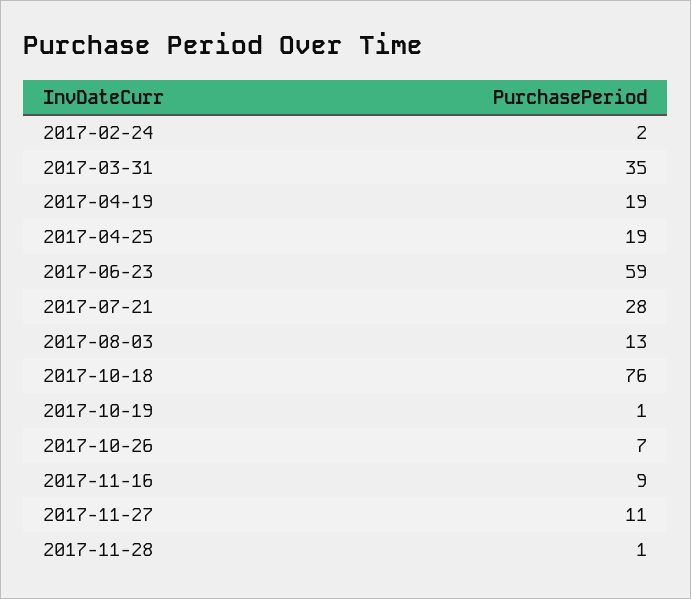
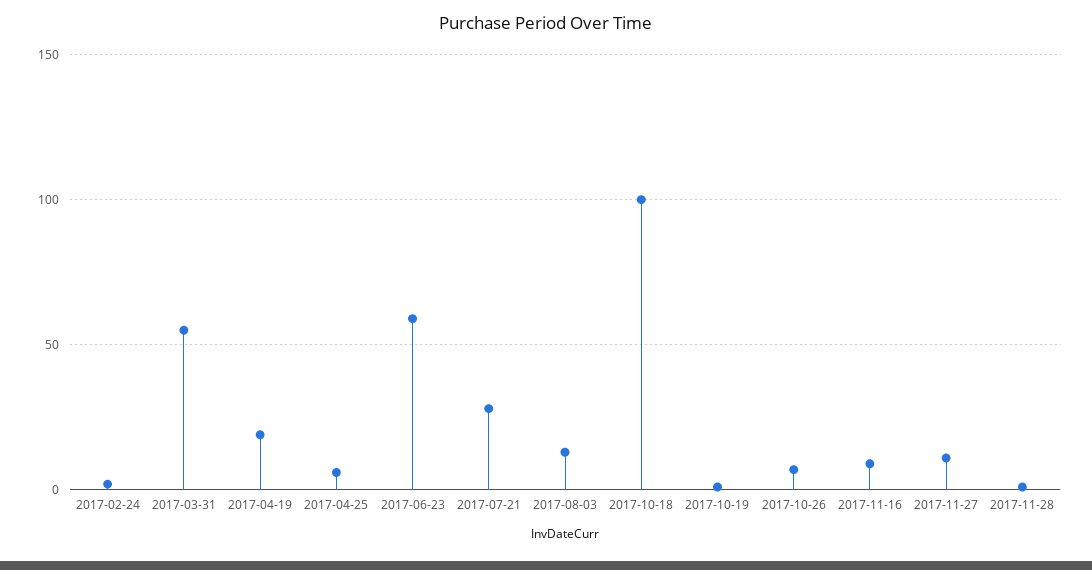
  {
    "2017-02-24": 2,
-   "2017-03-31": 35,
+   "2017-03-31": 55,
    "2017-04-19": 19,
-   "2017-04-25": 19,
+   "2017-04-25": 5,
    "2017-06-23": 59,
    "2017-07-21": 28,
    "2017-08-03": 13,
-   "2017-10-18": 76,
+   "2017-10-18": 100,
    "2017-10-19": 1,
    "2017-10-26": 7,
    "2017-11-16": 9,
    "2017-11-27": 11,
    "2017-11-28": 1
  }

